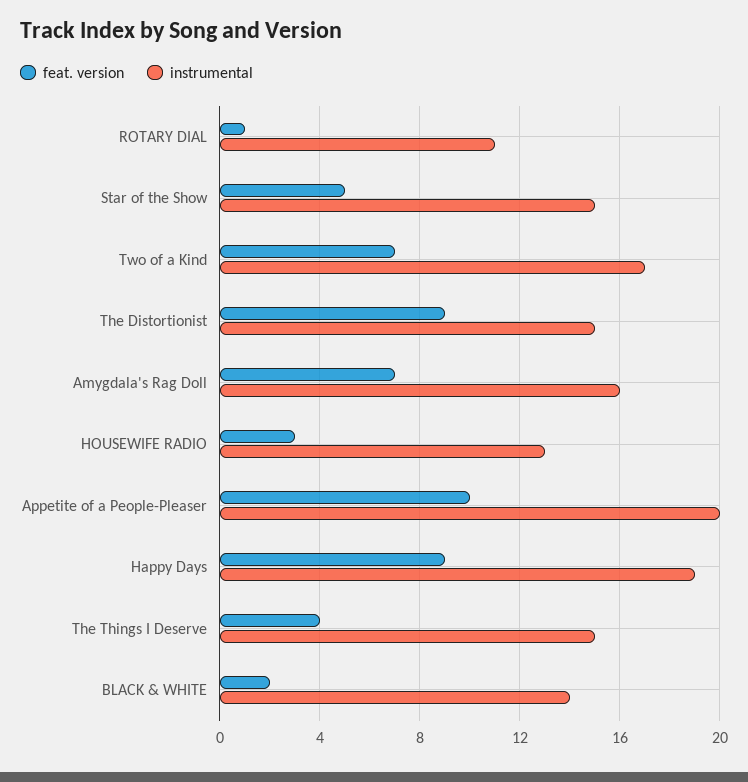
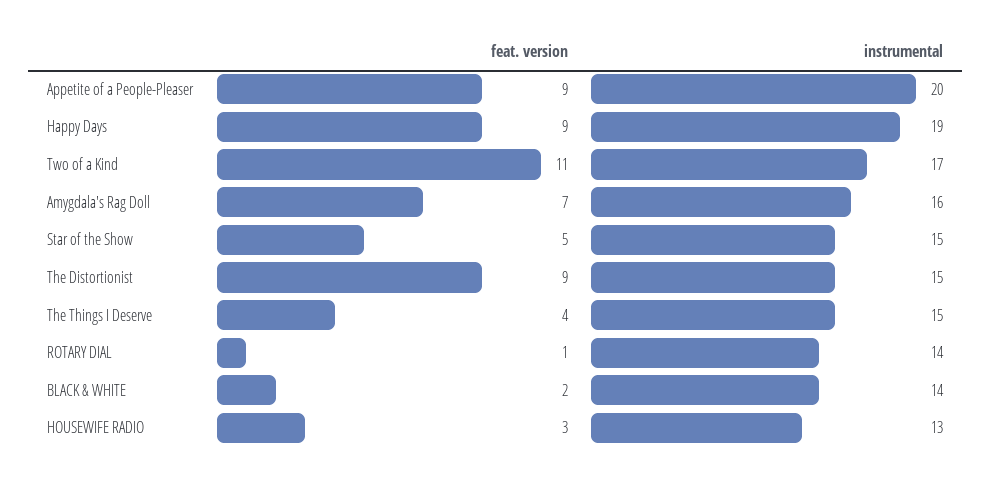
  {
    "feat. version": {
      "ROTARY DIAL": 1,
      "Star of the Show": 5,
-     "Two of a Kind": 7,
+     "Two of a Kind": 11,
      "The Distortionist": 9,
      "Amygdala's Rag Doll": 7,
      "HOUSEWIFE RADIO": 3,
-     "Appetite of a People-Pleaser": 10,
+     "Appetite of a People-Pleaser": 9,
      "Happy Days": 9,
      "The Things I Deserve": 4,
      "BLACK & WHITE": 2
    },
    "instrumental": {
-     "ROTARY DIAL": 11,
+     "ROTARY DIAL": 14,
      "Star of the Show": 15,
      "Two of a Kind": 17,
      "The Distortionist": 15,
      "Amygdala's Rag Doll": 16,
      "HOUSEWIFE RADIO": 13,
      "Appetite of a People-Pleaser": 20,
      "Happy Days": 19,
      "The Things I Deserve": 15,
      "BLACK & WHITE": 14
    }
  }

